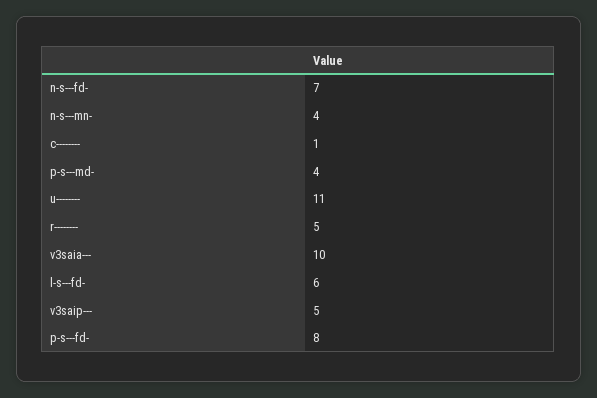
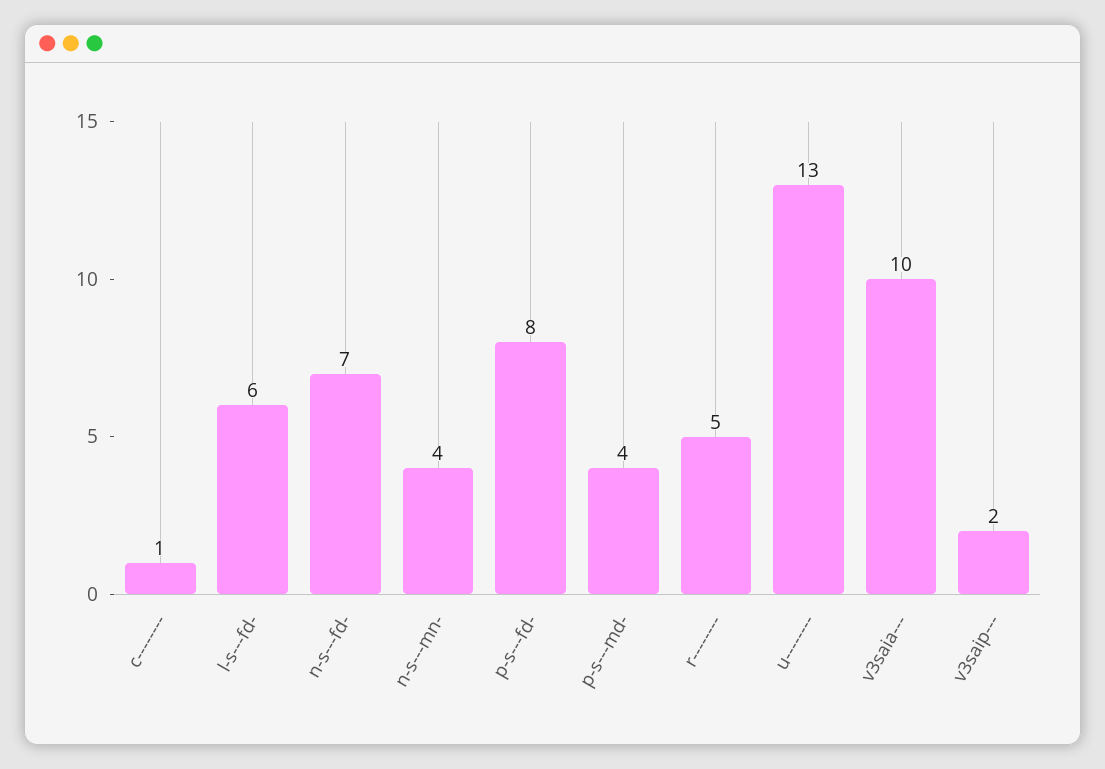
  {
    "n-s---fd-": 7,
    "n-s---mn-": 4,
    "c--------": 1,
    "p-s---md-": 4,
-   "u--------": 11,
+   "u--------": 13,
    "r--------": 5,
    "v3saia---": 10,
    "l-s---fd-": 6,
-   "v3saip---": 5,
+   "v3saip---": 2,
    "p-s---fd-": 8
  }

